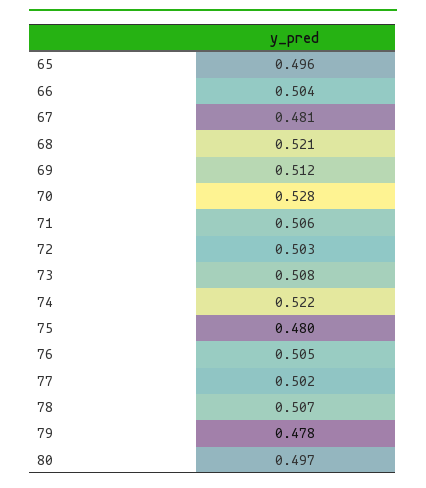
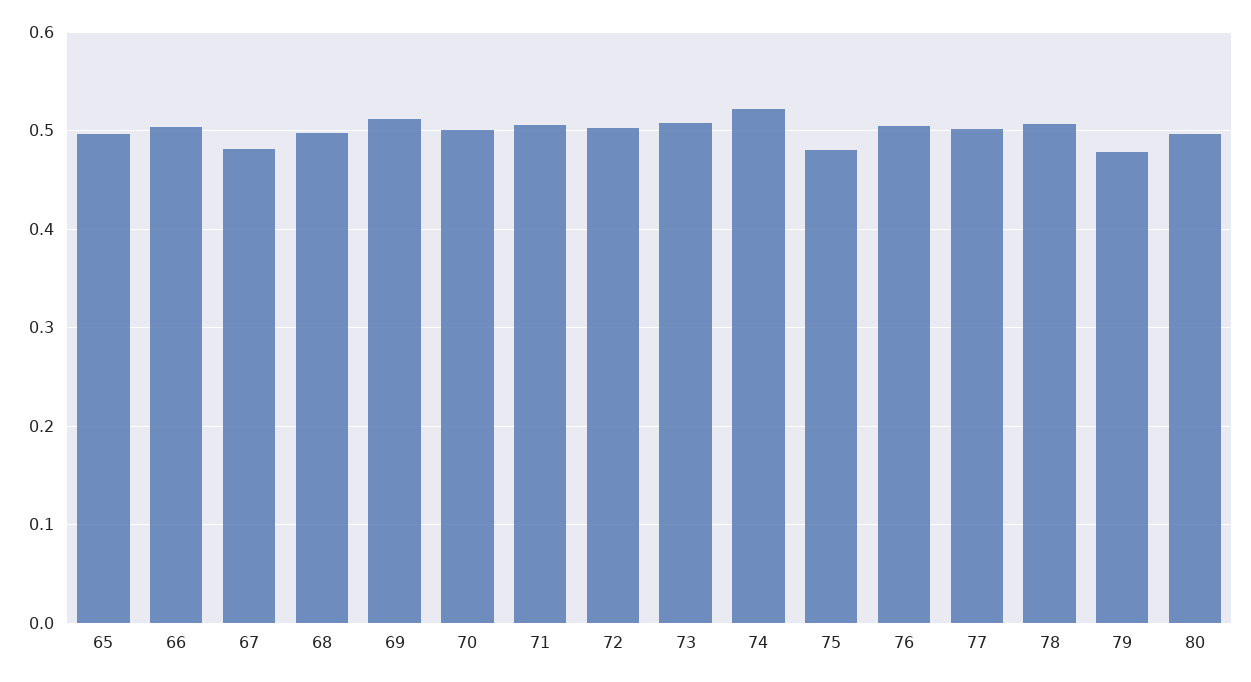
  {
    "65": 0.496,
    "66": 0.504,
    "67": 0.481,
-   "68": 0.521,
+   "68": 0.5,
    "69": 0.512,
-   "70": 0.528,
+   "70": 0.5,
    "71": 0.506,
    "72": 0.503,
    "73": 0.508,
    "74": 0.522,
    "75": 0.48,
    "76": 0.505,
    "77": 0.502,
    "78": 0.507,
    "79": 0.478,
    "80": 0.497
  }

